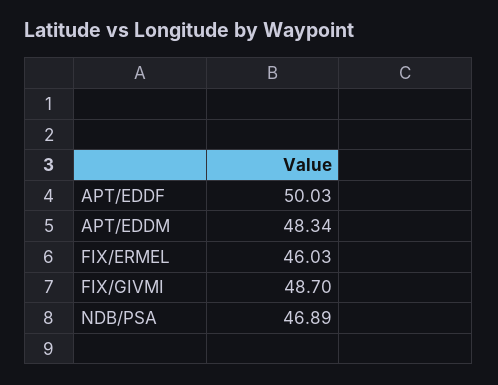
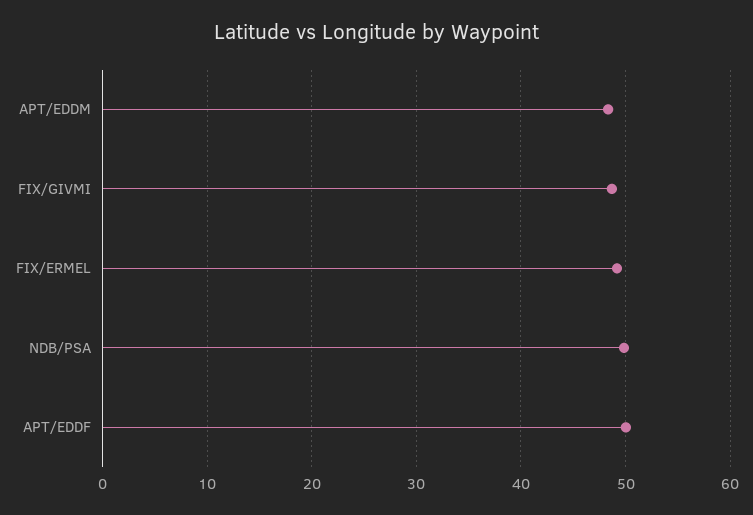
  {
    "APT/EDDF": 50.03,
    "APT/EDDM": 48.34,
-   "FIX/ERMEL": 46.03,
+   "FIX/ERMEL": 49,
    "FIX/GIVMI": 48.7,
-   "NDB/PSA": 46.89
+   "NDB/PSA": 50
  }

